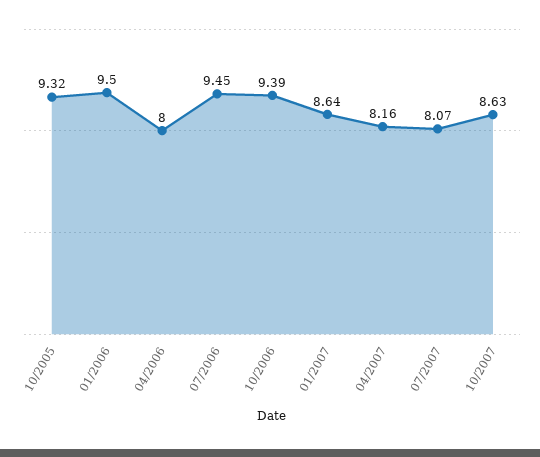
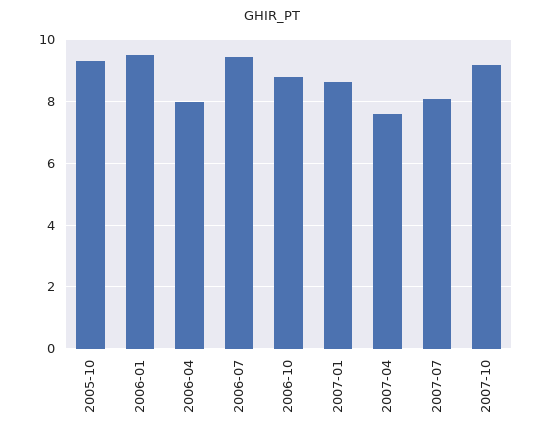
  {
    "10/2005": 9.32,
    "01/2006": 9.5,
    "04/2006": 8,
    "07/2006": 9.45,
-   "10/2006": 9.39,
+   "10/2006": 8.8,
    "01/2007": 8.64,
-   "04/2007": 8.16,
+   "04/2007": 7.6,
    "07/2007": 8.07,
-   "10/2007": 8.63
+   "10/2007": 9.2
  }

